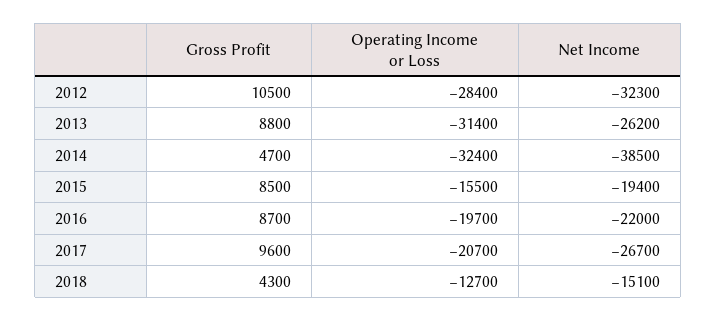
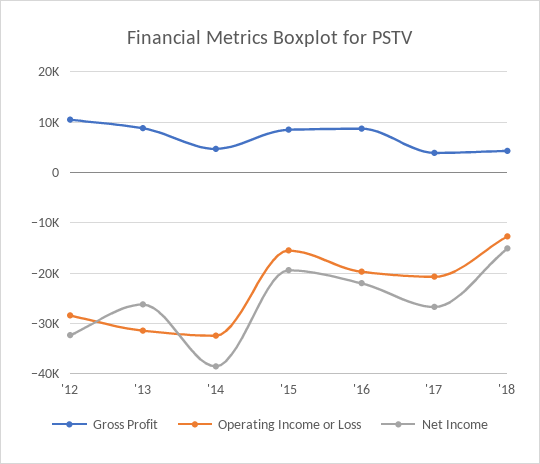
  {
    "Gross Profit": {
      "2012": 10500,
      "2013": 8800,
      "2014": 4700,
      "2015": 8500,
      "2016": 8700,
-     "2017": 9600,
+     "2017": 4000,
      "2018": 4300
    },
    "Operating Income or Loss": {
      "2012": -28400,
      "2013": -31400,
      "2014": -32400,
      "2015": -15500,
      "2016": -19700,
      "2017": -20700,
      "2018": -12700
    },
    "Net Income": {
      "2012": -32300,
      "2013": -26200,
      "2014": -38500,
      "2015": -19400,
      "2016": -22000,
      "2017": -26700,
      "2018": -15100
    }
  }

